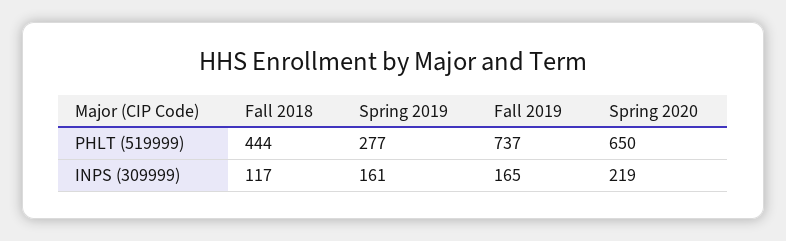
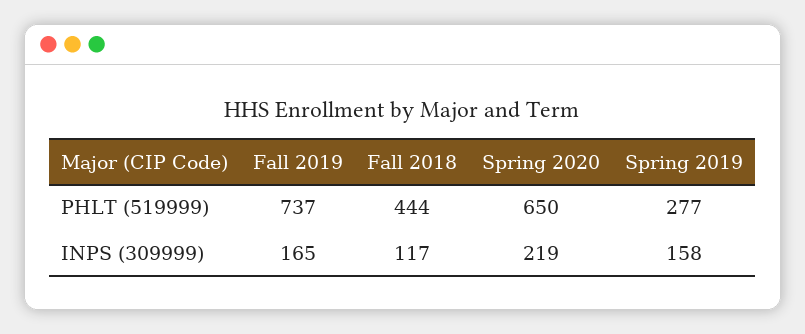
  {
    "Fall 2018": {
      "PHLT (519999)": 444,
      "INPS (309999)": 117
    },
    "Spring 2019": {
      "PHLT (519999)": 277,
-     "INPS (309999)": 161
+     "INPS (309999)": 158
    },
    "Fall 2019": {
      "PHLT (519999)": 737,
      "INPS (309999)": 165
    },
    "Spring 2020": {
      "PHLT (519999)": 650,
      "INPS (309999)": 219
    }
  }

